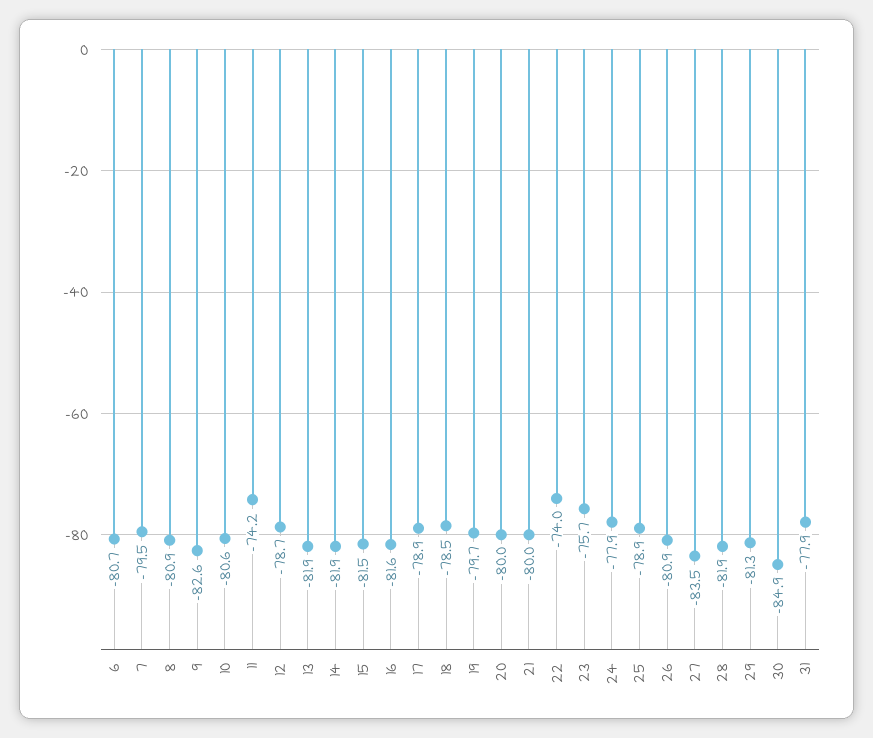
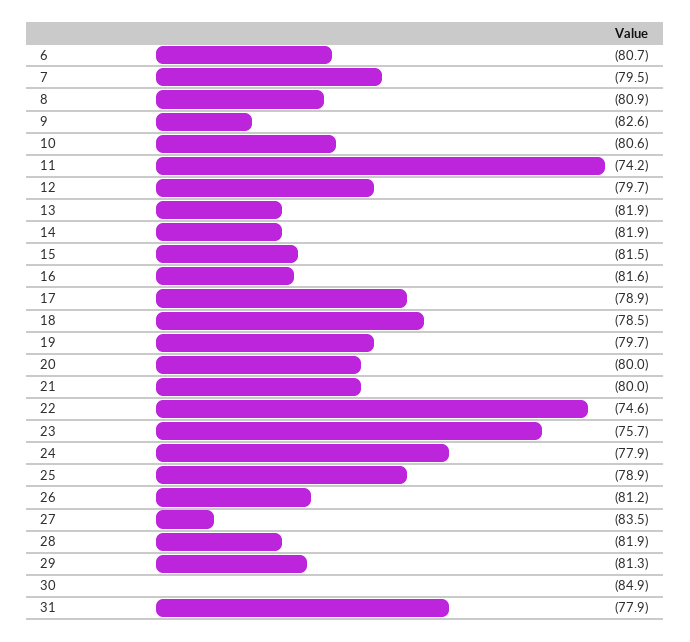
  {
    "6": -80.7,
    "7": -79.5,
    "8": -80.9,
    "9": -82.6,
    "10": -80.6,
    "11": -74.2,
-   "12": -78.7,
+   "12": -79.7,
    "13": -81.9,
    "14": -81.9,
    "15": -81.5,
    "16": -81.6,
    "17": -78.9,
    "18": -78.5,
    "19": -79.7,
    "20": -80,
    "21": -80,
-   "22": -74,
+   "22": -74.6,
    "23": -75.7,
    "24": -77.9,
    "25": -78.9,
-   "26": -80.9,
+   "26": -81.2,
    "27": -83.5,
    "28": -81.9,
    "29": -81.3,
    "30": -84.9,
    "31": -77.9
  }

